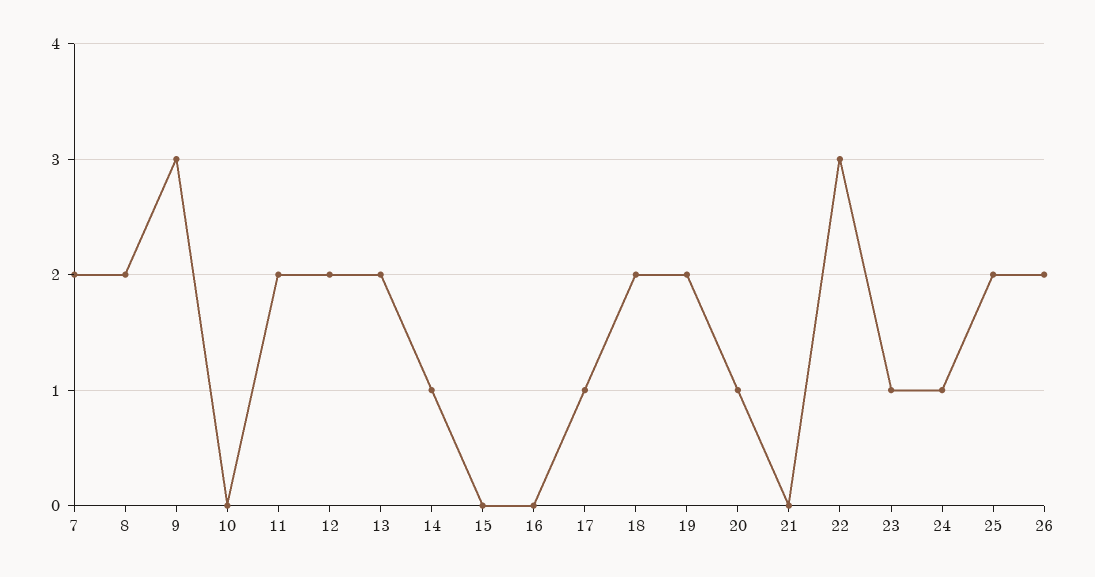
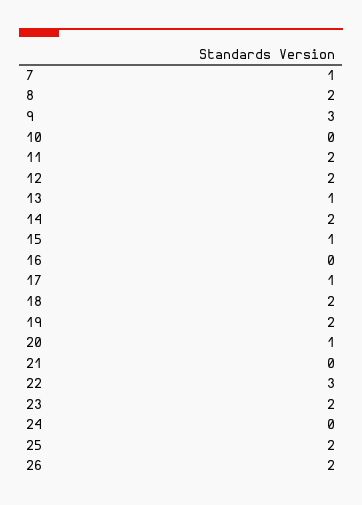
  {
-   "7": 2,
+   "7": 1,
    "8": 2,
    "9": 3,
    "10": 0,
    "11": 2,
    "12": 2,
-   "13": 2,
+   "13": 1,
-   "14": 1,
+   "14": 2,
-   "15": 0,
+   "15": 1,
    "16": 0,
    "17": 1,
    "18": 2,
    "19": 2,
    "20": 1,
    "21": 0,
    "22": 3,
-   "23": 1,
+   "23": 2,
-   "24": 1,
+   "24": 0,
    "25": 2,
    "26": 2
  }

